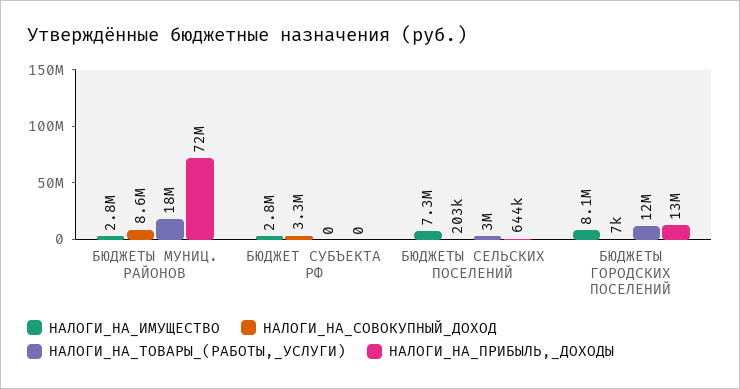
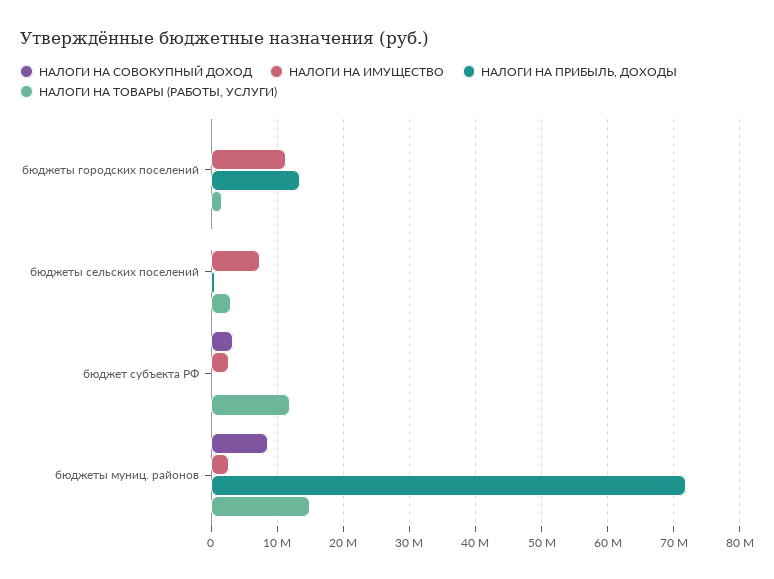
  {
    "НАЛОГИ_НА_ИМУЩЕСТВО": {
      "БЮДЖЕТЫ МУНИЦ. РАЙОНОВ": 2800000,
      "БЮДЖЕТ СУБЪЕКТА РФ": 2800000,
      "БЮДЖЕТЫ СЕЛЬСКИХ ПОСЕЛЕНИЙ": 7300000,
-     "БЮДЖЕТЫ ГОРОДСКИХ ПОСЕЛЕНИЙ": 8100000
+     "БЮДЖЕТЫ ГОРОДСКИХ ПОСЕЛЕНИЙ": 11000000
    },
    "НАЛОГИ_НА_СОВОКУПНЫЙ_ДОХОД": {
      "БЮДЖЕТЫ МУНИЦ. РАЙОНОВ": 8600000,
      "БЮДЖЕТ СУБЪЕКТА РФ": 3300000,
      "БЮДЖЕТЫ СЕЛЬСКИХ ПОСЕЛЕНИЙ": 203000,
      "БЮДЖЕТЫ ГОРОДСКИХ ПОСЕЛЕНИЙ": 7000
    },
    "НАЛОГИ_НА_ТОВАРЫ_(РАБОТЫ,_УСЛУГИ)": {
-     "БЮДЖЕТЫ МУНИЦ. РАЙОНОВ": 18000000,
+     "БЮДЖЕТЫ МУНИЦ. РАЙОНОВ": 15000000,
-     "БЮДЖЕТ СУБЪЕКТА РФ": 0,
+     "БЮДЖЕТ СУБЪЕКТА РФ": 12000000,
      "БЮДЖЕТЫ СЕЛЬСКИХ ПОСЕЛЕНИЙ": 3000000,
-     "БЮДЖЕТЫ ГОРОДСКИХ ПОСЕЛЕНИЙ": 12000000
+     "БЮДЖЕТЫ ГОРОДСКИХ ПОСЕЛЕНИЙ": 2000000
    },
    "НАЛОГИ_НА_ПРИБЫЛЬ,_ДОХОДЫ": {
      "БЮДЖЕТЫ МУНИЦ. РАЙОНОВ": 72000000,
      "БЮДЖЕТ СУБЪЕКТА РФ": 0,
      "БЮДЖЕТЫ СЕЛЬСКИХ ПОСЕЛЕНИЙ": 644000,
      "БЮДЖЕТЫ ГОРОДСКИХ ПОСЕЛЕНИЙ": 13000000
    }
  }

